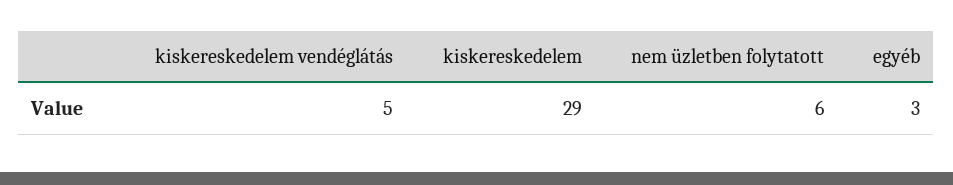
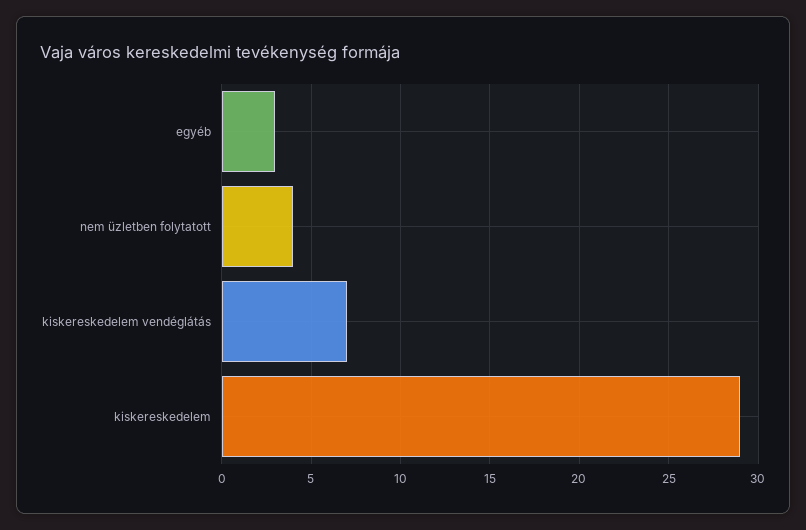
  {
-   "kiskereskedelem vendéglátás": 5,
+   "kiskereskedelem vendéglátás": 7,
    "kiskereskedelem": 29,
-   "nem üzletben folytatott": 6,
+   "nem üzletben folytatott": 4,
    "egyéb": 3
  }

